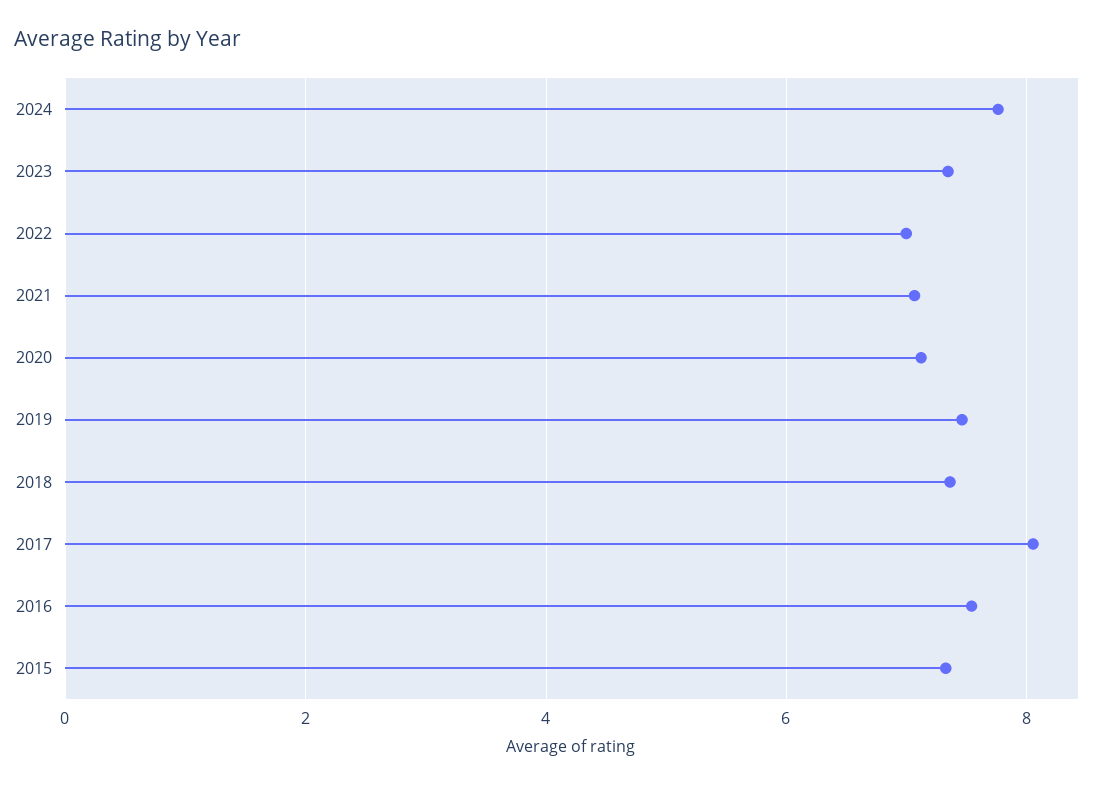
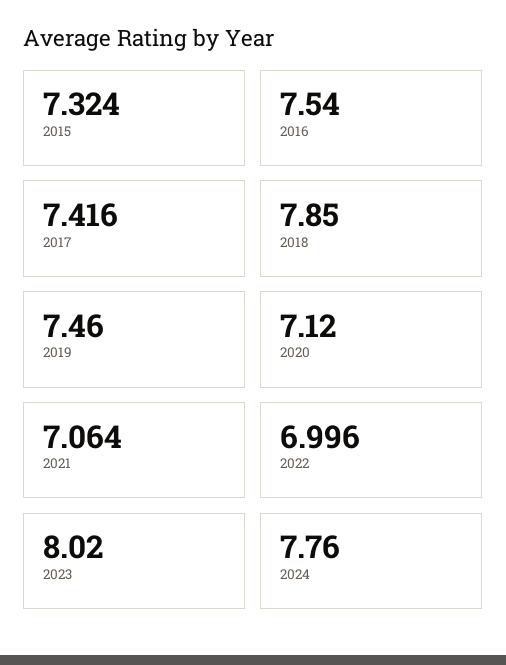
  {
    "2024": 7.76,
-   "2023": 7.4,
+   "2023": 8.02,
    "2022": 6.996,
    "2021": 7.064,
    "2020": 7.12,
    "2019": 7.46,
-   "2018": 7.4,
+   "2018": 7.85,
-   "2017": 8,
+   "2017": 7.416,
    "2016": 7.54,
    "2015": 7.324
  }

